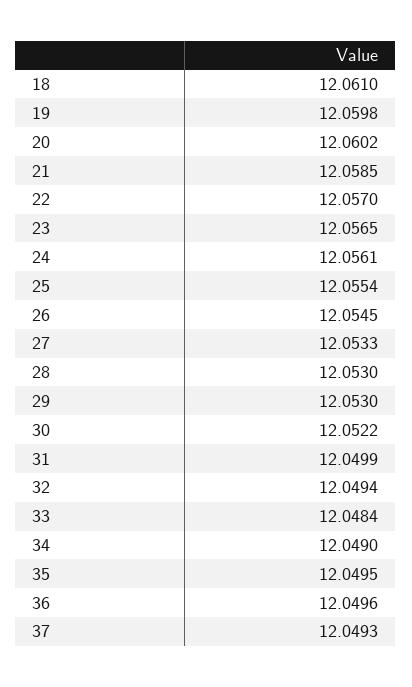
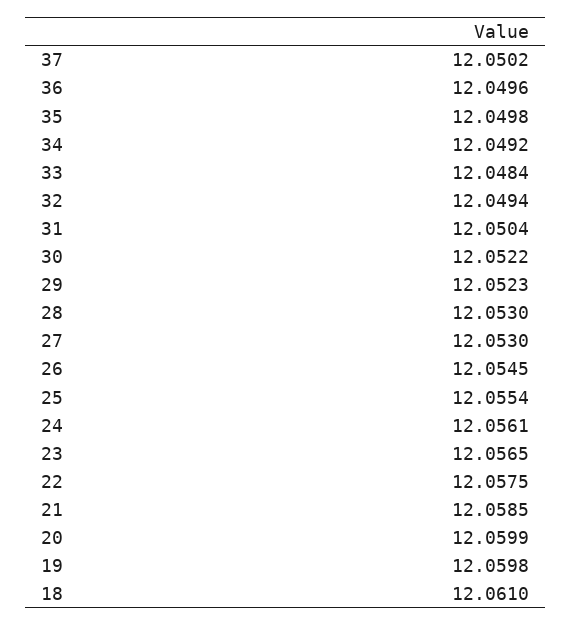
  {
    "18": 12.061,
    "19": 12.0598,
-   "20": 12.0602,
+   "20": 12.0599,
    "21": 12.0585,
-   "22": 12.057,
+   "22": 12.0575,
    "23": 12.0565,
    "24": 12.0561,
    "25": 12.0554,
    "26": 12.0545,
-   "27": 12.0533,
+   "27": 12.053,
    "28": 12.053,
-   "29": 12.053,
+   "29": 12.0523,
    "30": 12.0522,
-   "31": 12.0499,
+   "31": 12.0504,
    "32": 12.0494,
    "33": 12.0484,
-   "34": 12.049,
+   "34": 12.0492,
-   "35": 12.0495,
+   "35": 12.0498,
    "36": 12.0496,
-   "37": 12.0493
+   "37": 12.0502
  }

